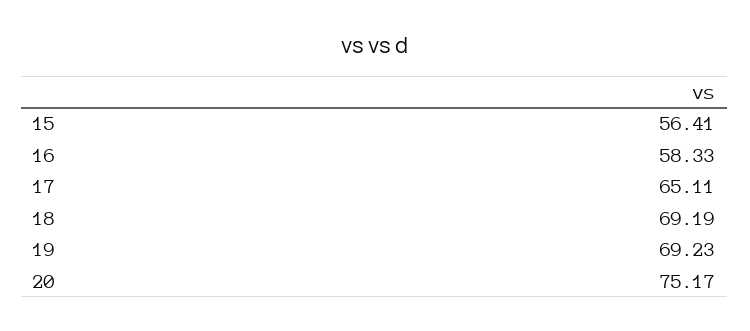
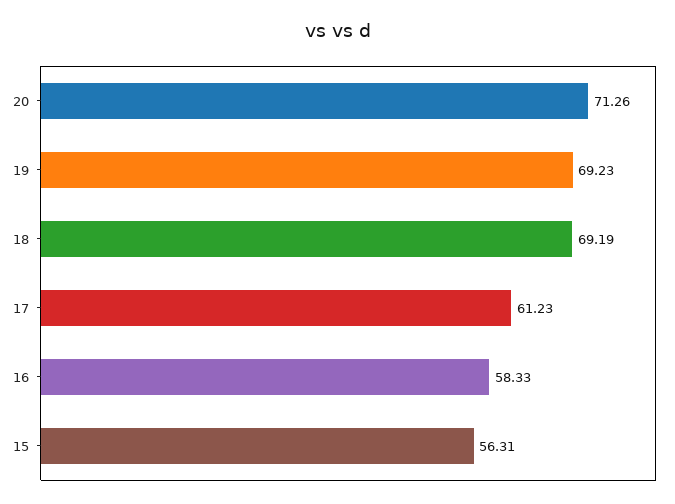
  {
-   "15": 56.41,
+   "15": 56.31,
    "16": 58.33,
-   "17": 65.11,
+   "17": 61.23,
    "18": 69.19,
    "19": 69.23,
-   "20": 75.17
+   "20": 71.26
  }

